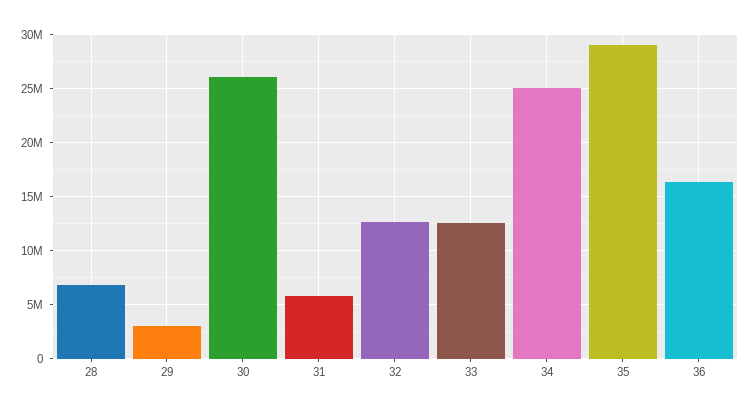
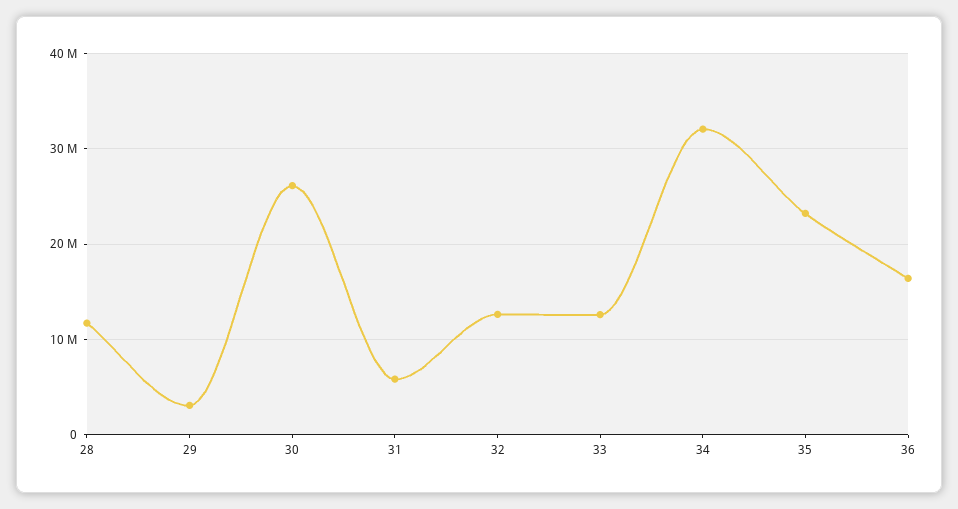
  {
-   "28": 7000000,
+   "28": 12000000,
    "29": 3000000,
    "30": 26000000,
    "31": 6000000,
    "32": 13000000,
    "33": 13000000,
-   "34": 25000000,
+   "34": 32000000,
-   "35": 29000000,
+   "35": 23000000,
    "36": 16000000
  }

